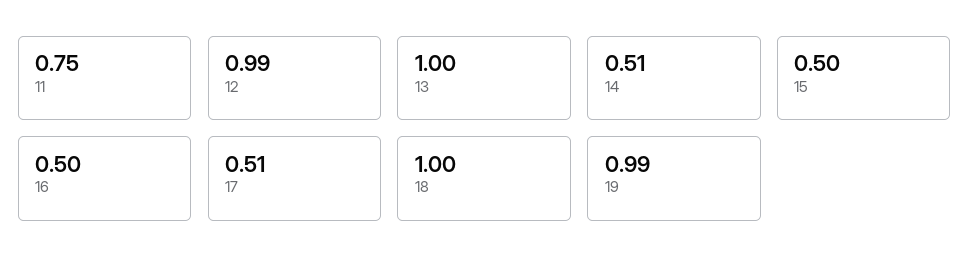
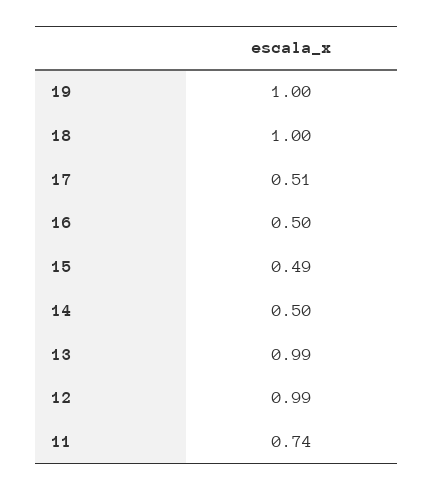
  {
-   "11": 0.75,
+   "11": 0.74,
    "12": 0.99,
-   "13": 1,
+   "13": 0.99,
-   "14": 0.51,
+   "14": 0.5,
-   "15": 0.5,
+   "15": 0.49,
    "16": 0.5,
    "17": 0.51,
    "18": 1,
-   "19": 0.99
+   "19": 1
  }

